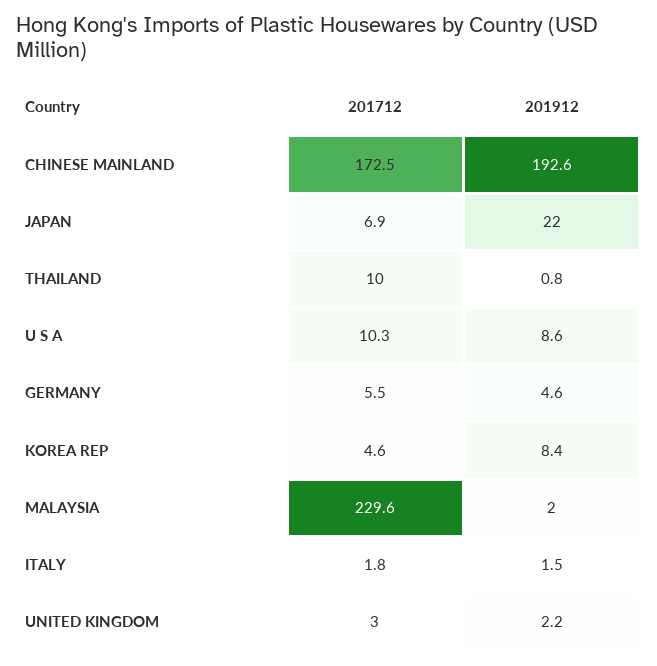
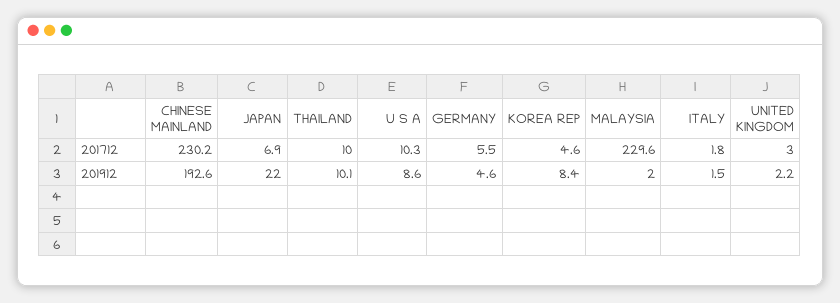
  {
    "201712": {
-     "CHINESE MAINLAND": 172.5,
+     "CHINESE MAINLAND": 230.2,
      "JAPAN": 6.9,
      "THAILAND": 10,
      "U S A": 10.3,
      "GERMANY": 5.5,
      "KOREA REP": 4.6,
      "MALAYSIA": 229.6,
      "ITALY": 1.8,
      "UNITED KINGDOM": 3
    },
    "201912": {
      "CHINESE MAINLAND": 192.6,
      "JAPAN": 22,
-     "THAILAND": 0.8,
+     "THAILAND": 10.1,
      "U S A": 8.6,
      "GERMANY": 4.6,
      "KOREA REP": 8.4,
      "MALAYSIA": 2,
      "ITALY": 1.5,
      "UNITED KINGDOM": 2.2
    }
  }

